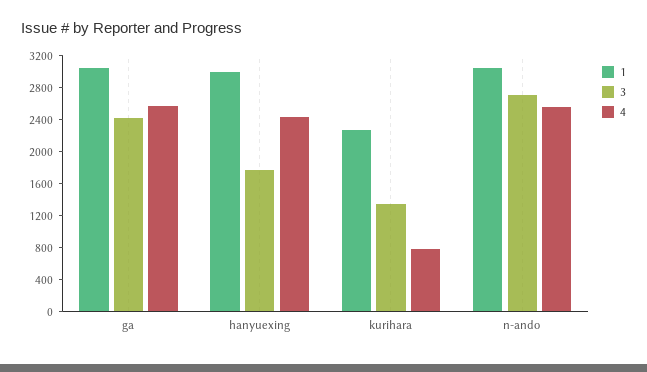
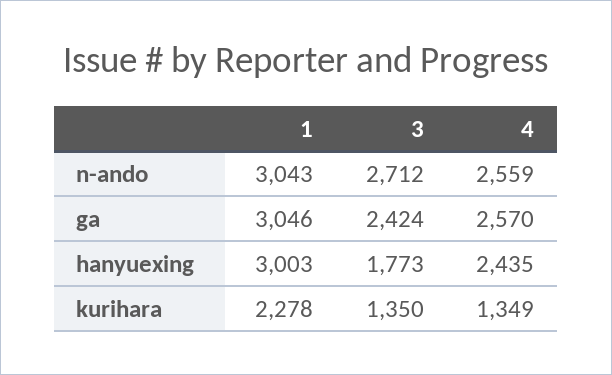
  {
    "1": {
      "ga": 3046,
      "hanyuexing": 3003,
      "kurihara": 2278,
      "n-ando": 3043
    },
    "3": {
      "ga": 2424,
      "hanyuexing": 1773,
      "kurihara": 1350,
      "n-ando": 2712
    },
    "4": {
      "ga": 2570,
      "hanyuexing": 2435,
-     "kurihara": 800,
+     "kurihara": 1349,
      "n-ando": 2559
    }
  }

